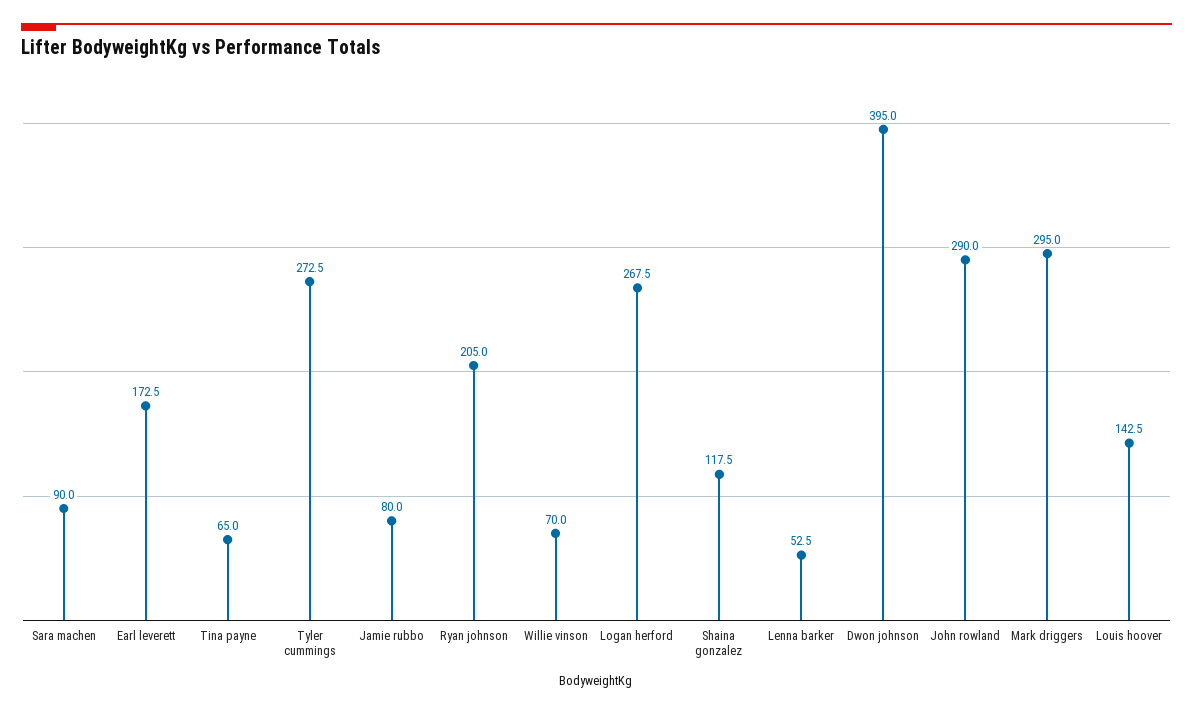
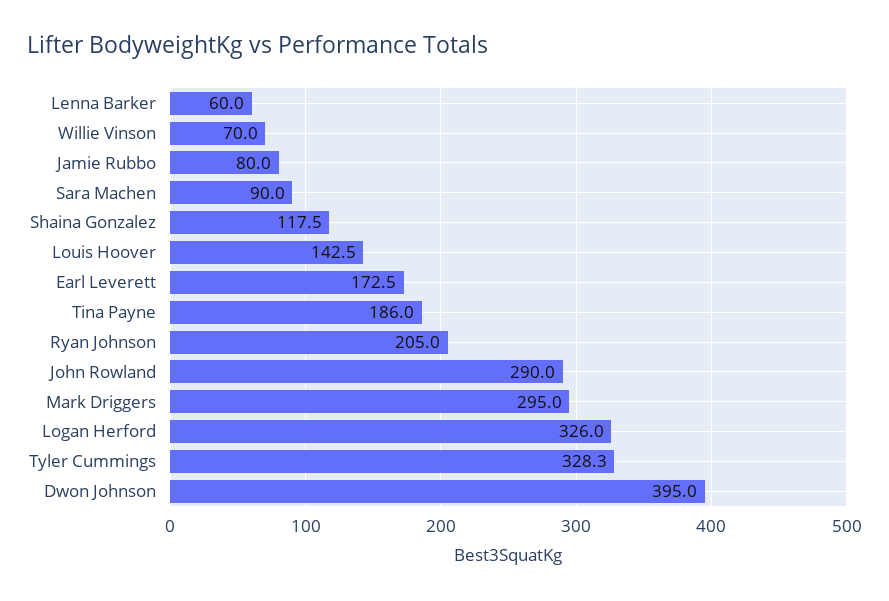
  {
    "Sara machen": 90,
    "Earl leverett": 172.5,
-   "Tina payne": 65,
+   "Tina payne": 186,
-   "Tyler cummings": 272.5,
+   "Tyler cummings": 328.3,
    "Jamie rubbo": 80,
    "Ryan johnson": 205,
    "Willie vinson": 70,
-   "Logan herford": 267.5,
+   "Logan herford": 326,
    "Shaina gonzalez": 117.5,
-   "Lenna barker": 52.5,
+   "Lenna barker": 60,
    "Dwon johnson": 395,
    "John rowland": 290,
    "Mark driggers": 295,
    "Louis hoover": 142.5
  }

